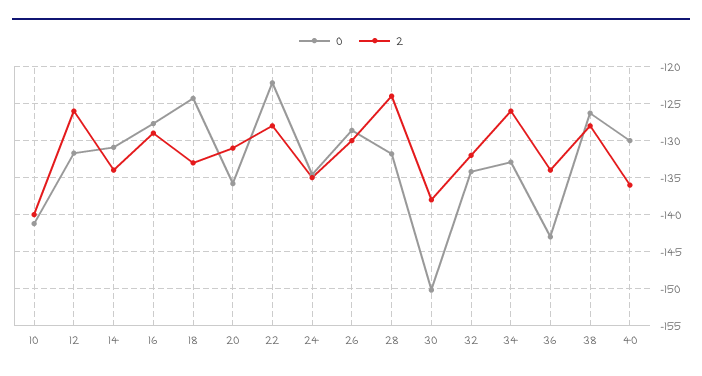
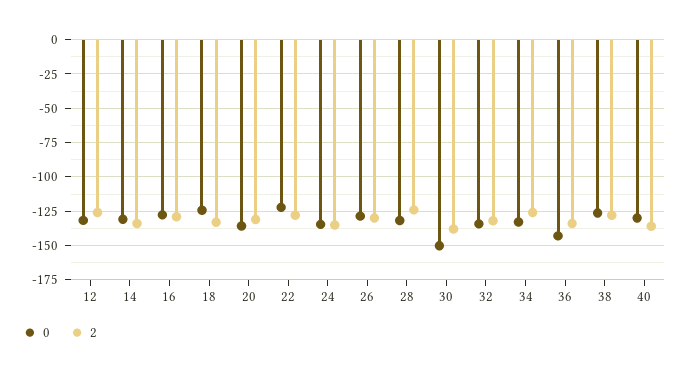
  {
    "0": {
-     "10": -141,
      "12": -132,
      "14": -131,
      "16": -128,
      "18": -124,
      "20": -136,
      "22": -122,
      "24": -135,
      "26": -129,
      "28": -132,
      "30": -150,
      "32": -134,
      "34": -133,
      "36": -143,
      "38": -126,
      "40": -130
    },
    "2": {
-     "10": -140,
      "12": -126,
      "14": -134,
      "16": -129,
      "18": -133,
      "20": -131,
      "22": -128,
      "24": -135,
      "26": -130,
      "28": -124,
      "30": -138,
      "32": -132,
      "34": -126,
      "36": -134,
      "38": -128,
      "40": -136
    }
  }

